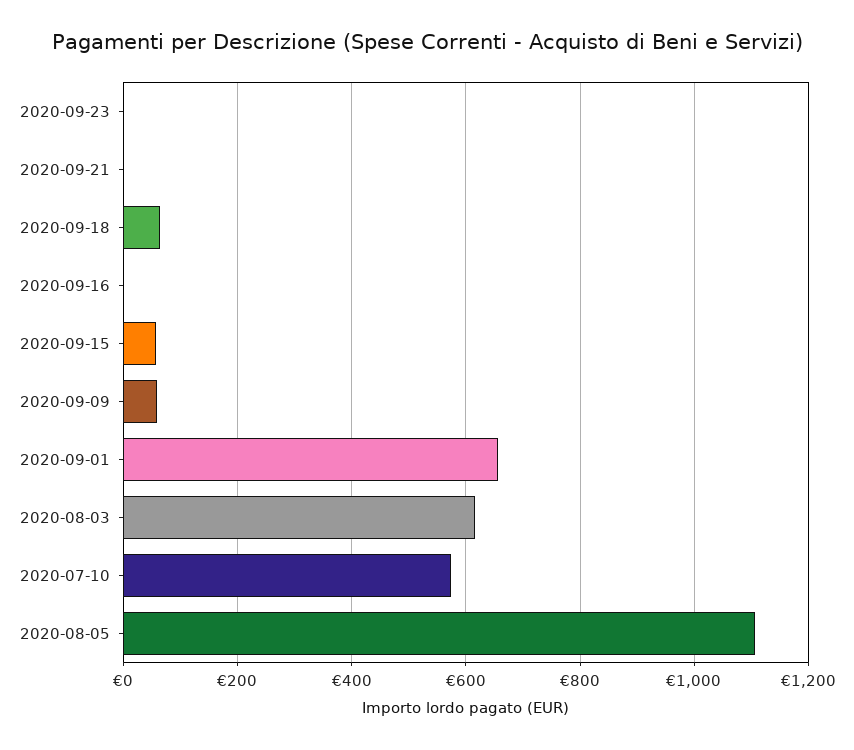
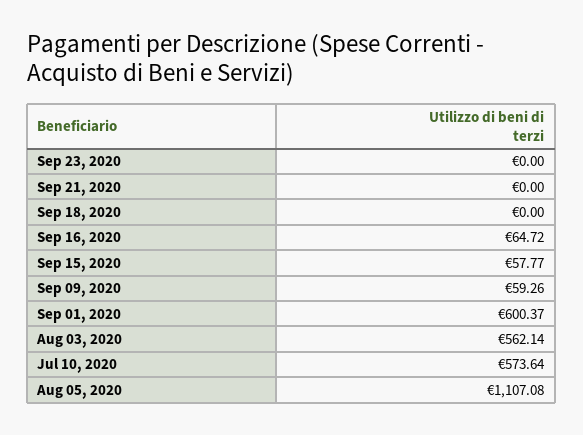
  {
    "2020-09-23": 0,
    "2020-09-21": 0,
-   "2020-09-18": 60,
+   "2020-09-18": 0,
-   "2020-09-16": 0,
+   "2020-09-16": 64.72,
    "2020-09-15": 57.77,
    "2020-09-09": 59.26,
-   "2020-09-01": 660,
+   "2020-09-01": 600.37,
-   "2020-08-03": 620,
+   "2020-08-03": 562.14,
    "2020-07-10": 573.64,
    "2020-08-05": 1107.08
  }

